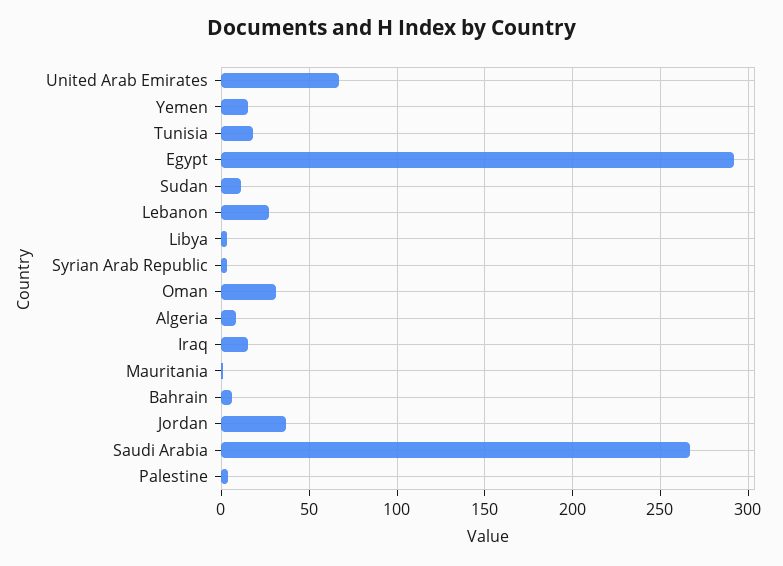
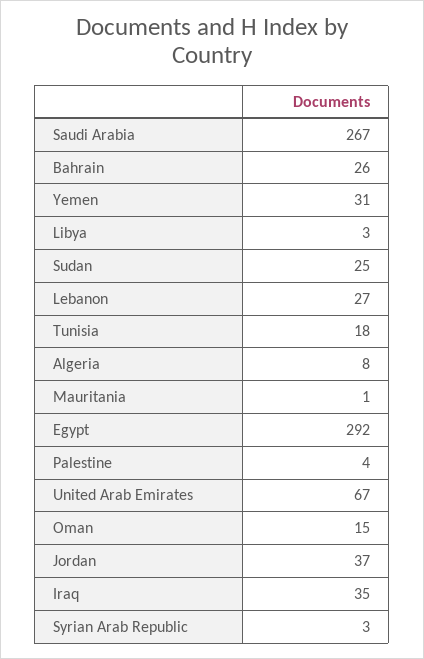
  {
    "United Arab Emirates": 67,
-   "Yemen": 15,
+   "Yemen": 31,
    "Tunisia": 18,
    "Egypt": 292,
-   "Sudan": 10,
+   "Sudan": 25,
    "Lebanon": 27,
    "Libya": 3,
    "Syrian Arab Republic": 3,
-   "Oman": 30,
+   "Oman": 15,
    "Algeria": 8,
-   "Iraq": 15,
+   "Iraq": 35,
    "Mauritania": 1,
-   "Bahrain": 5,
+   "Bahrain": 26,
    "Jordan": 37,
    "Saudi Arabia": 267,
    "Palestine": 4
  }

